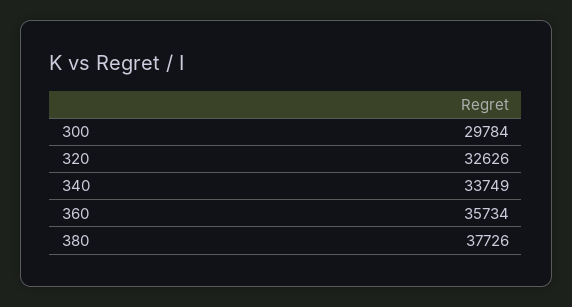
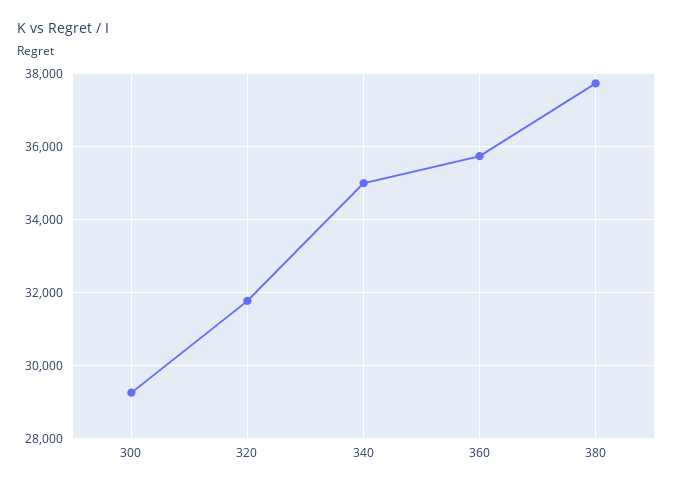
  {
-   "300": 29784,
+   "300": 29200,
-   "320": 32626,
+   "320": 31800,
-   "340": 33749,
+   "340": 35000,
    "360": 35734,
    "380": 37726
  }

